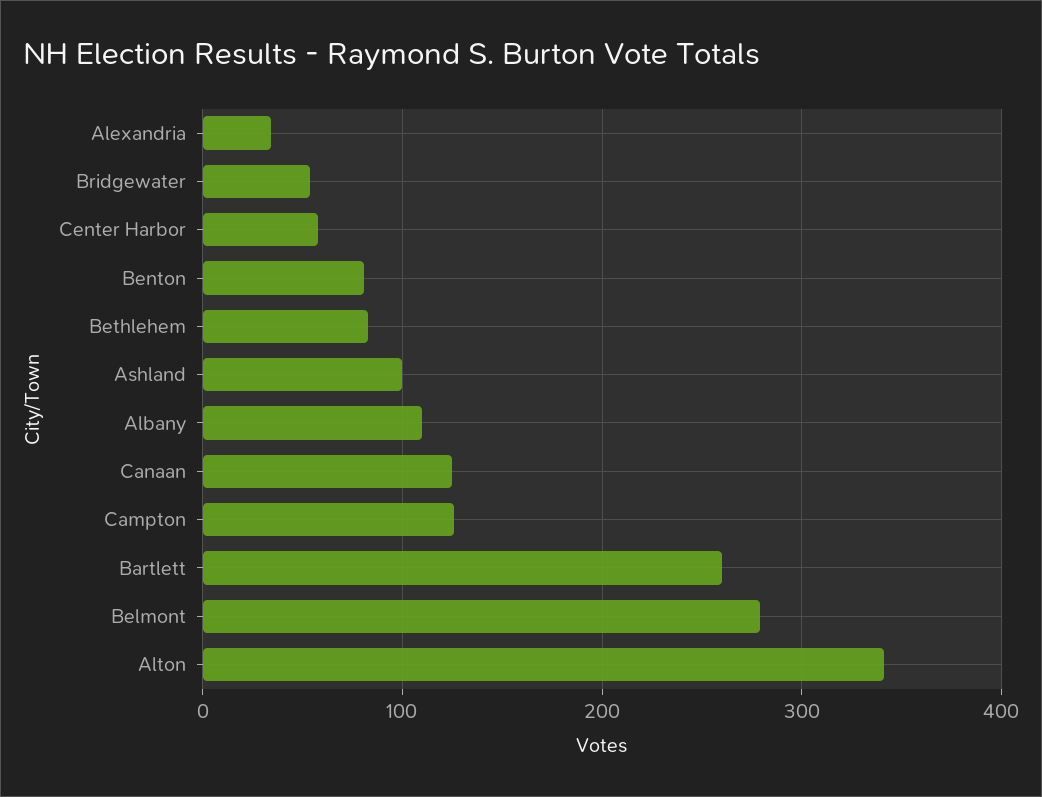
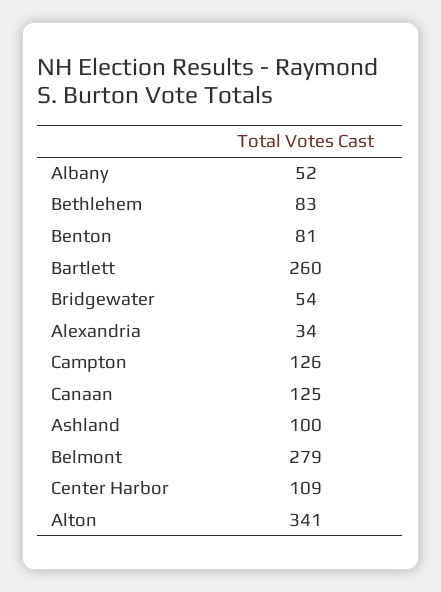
  {
    "Alexandria": 34,
    "Bridgewater": 54,
-   "Center Harbor": 60,
+   "Center Harbor": 109,
    "Benton": 81,
    "Bethlehem": 83,
    "Ashland": 100,
-   "Albany": 110,
+   "Albany": 52,
    "Canaan": 125,
    "Campton": 126,
    "Bartlett": 260,
    "Belmont": 279,
    "Alton": 341
  }

